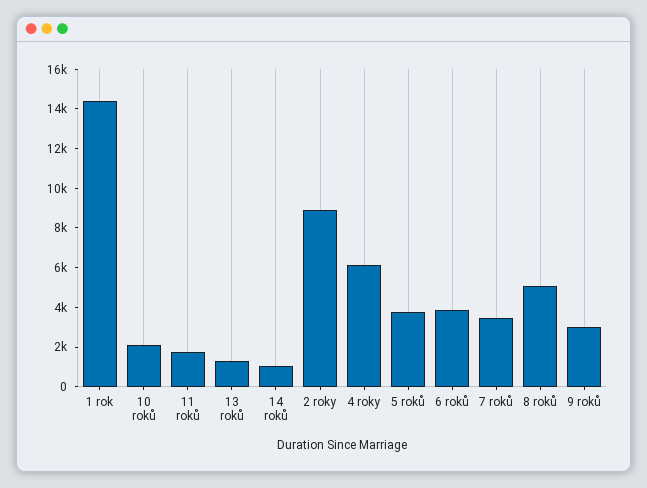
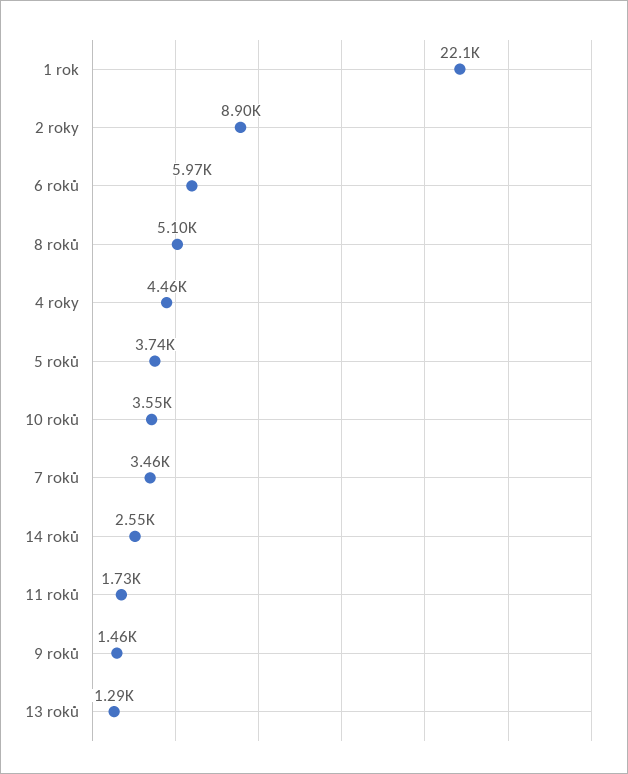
  {
-   "1 rok": 14500,
+   "1 rok": 22100,
-   "10 roků": 2000,
+   "10 roků": 3550,
    "11 roků": 1730,
    "13 roků": 1290,
-   "14 roků": 1000,
+   "14 roků": 2550,
    "2 roky": 8900,
-   "4 roky": 6000,
+   "4 roky": 4460,
    "5 roků": 3740,
-   "6 roků": 4000,
+   "6 roků": 5970,
    "7 roků": 3460,
    "8 roků": 5100,
-   "9 roků": 3000
+   "9 roků": 1460
  }

